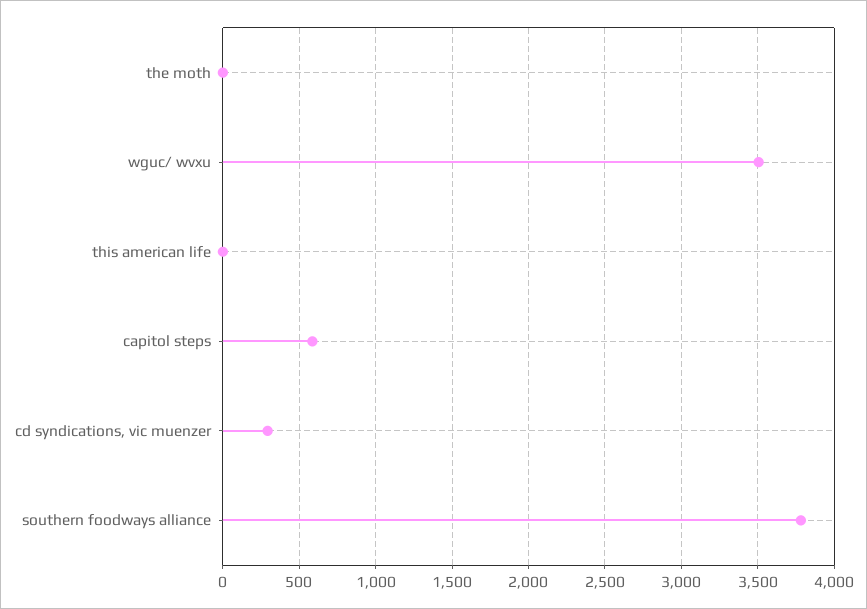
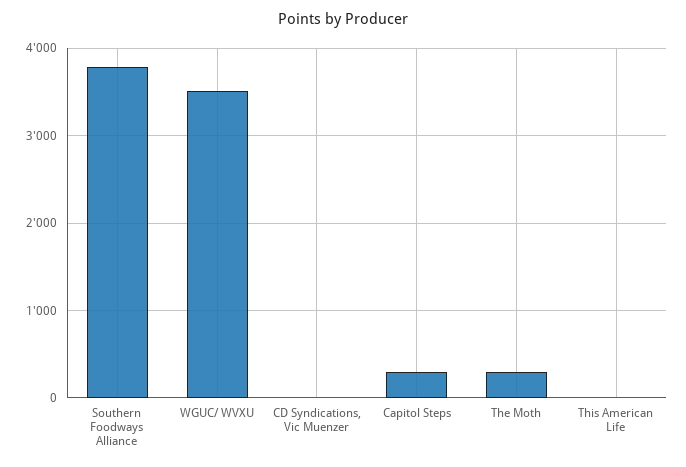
  {
-   "the moth": 0,
+   "the moth": 300,
    "wguc/ wvxu": 3500,
    "this american life": 0,
-   "capitol steps": 600,
+   "capitol steps": 300,
-   "cd syndications, vic muenzer": 300,
+   "cd syndications, vic muenzer": 0,
    "southern foodways alliance": 3800
  }

